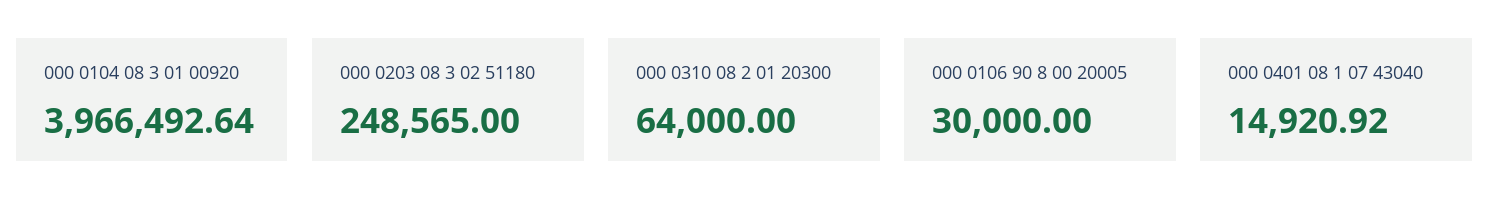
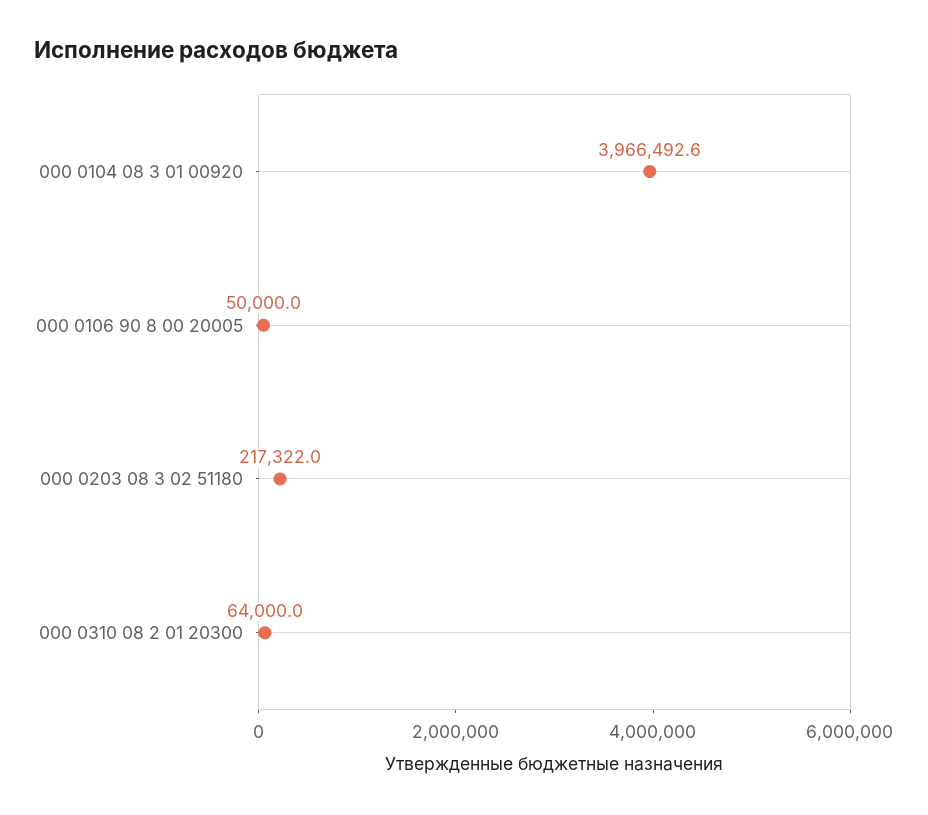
  {
    "000 0104 08 3 01 00920": 3966492.64,
-   "000 0203 08 3 02 51180": 248565,
+   "000 0203 08 3 02 51180": 217322,
    "000 0310 08 2 01 20300": 64000,
-   "000 0106 90 8 00 20005": 30000,
+   "000 0106 90 8 00 20005": 50000
-   "000 0401 08 1 07 43040": 14920.92
  }

